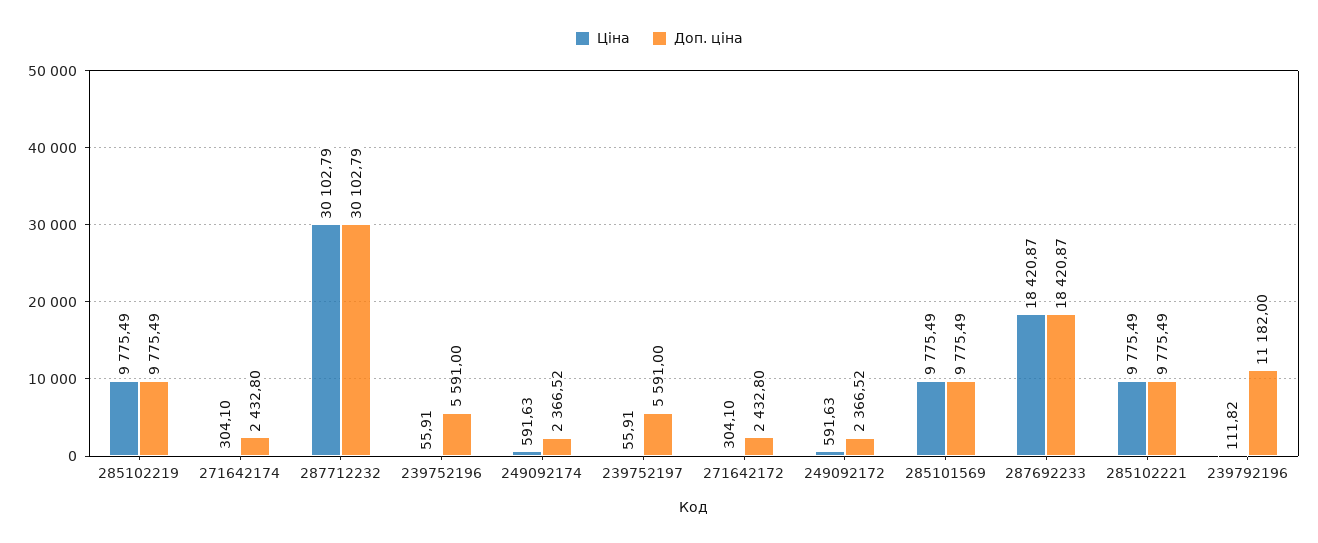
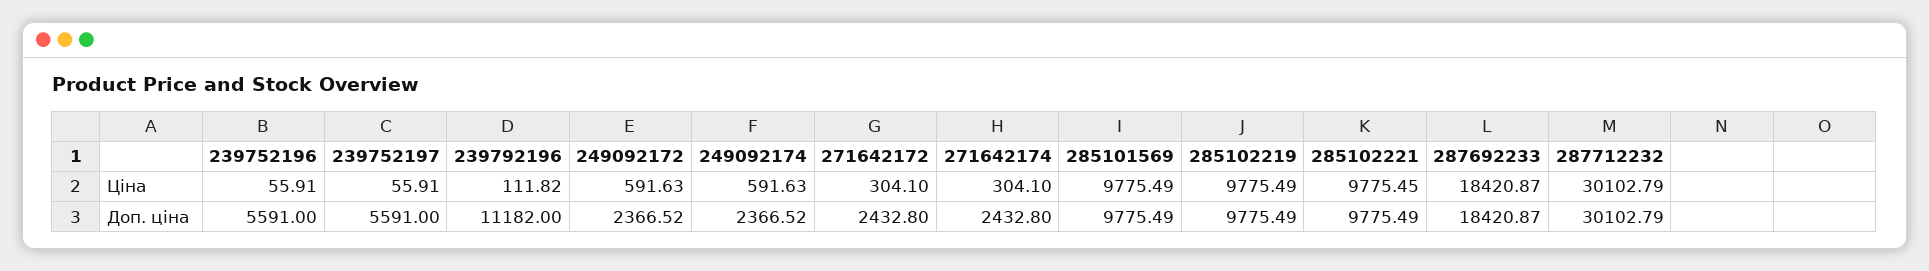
  {
    "Ціна": {
      "285102219": 9775.49,
      "271642174": 304.1,
      "287712232": 30102.79,
      "239752196": 55.91,
      "249092174": 591.63,
      "239752197": 55.91,
      "271642172": 304.1,
      "249092172": 591.63,
      "285101569": 9775.49,
      "287692233": 18420.87,
-     "285102221": 9775.49,
+     "285102221": 9775.45,
      "239792196": 111.82
    },
    "Доп. ціна": {
      "285102219": 9775.49,
      "271642174": 2432.8,
      "287712232": 30102.79,
      "239752196": 5591,
      "249092174": 2366.52,
      "239752197": 5591,
      "271642172": 2432.8,
      "249092172": 2366.52,
      "285101569": 9775.49,
      "287692233": 18420.87,
      "285102221": 9775.49,
      "239792196": 11182
    }
  }

